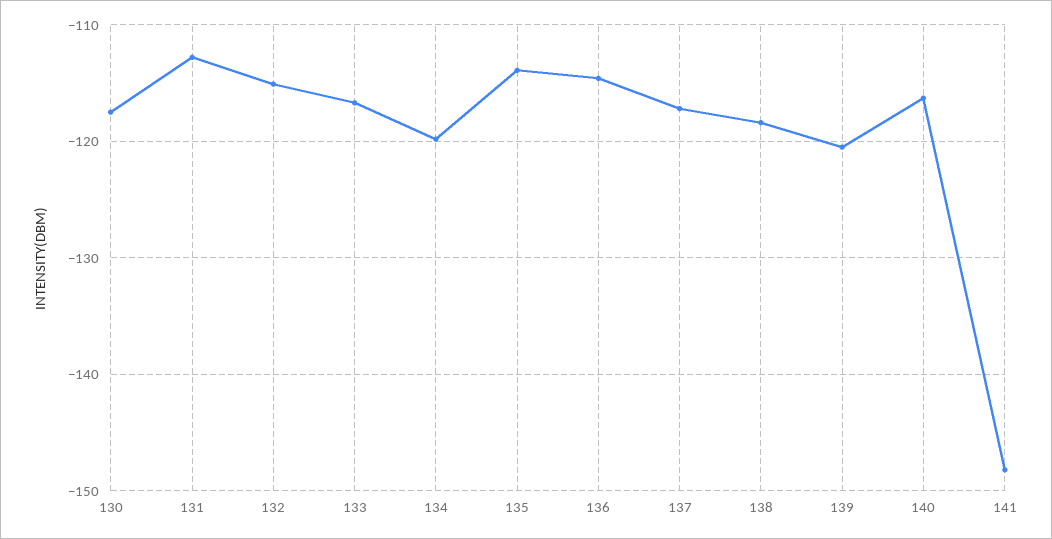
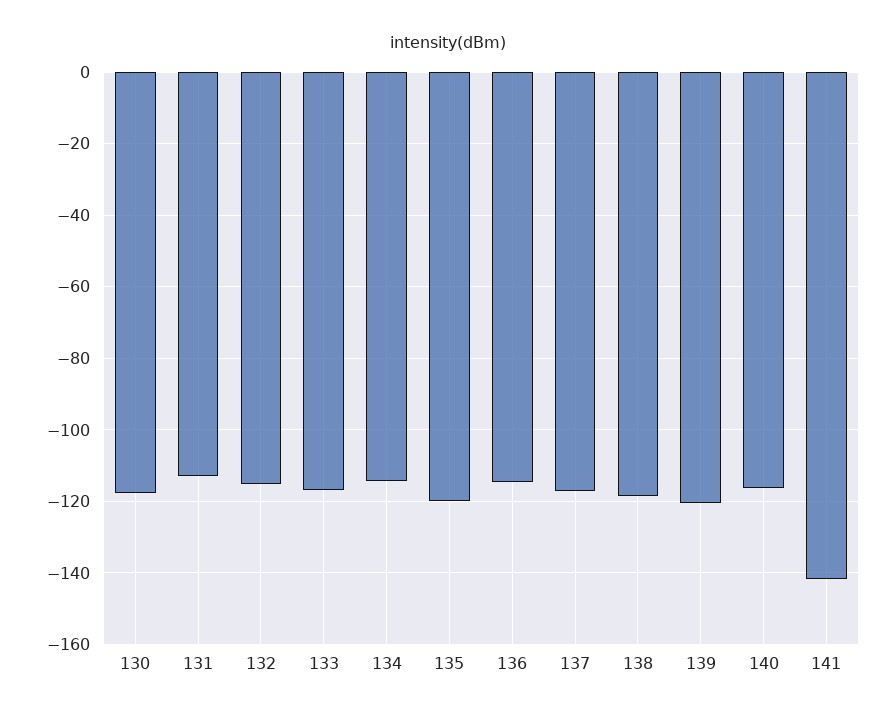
  {
    "130": -118,
    "131": -113,
    "132": -115,
    "133": -117,
-   "134": -120,
+   "134": -114,
-   "135": -114,
+   "135": -120,
    "136": -115,
    "137": -117,
    "138": -118,
    "139": -121,
    "140": -116,
-   "141": -148
+   "141": -142
  }

